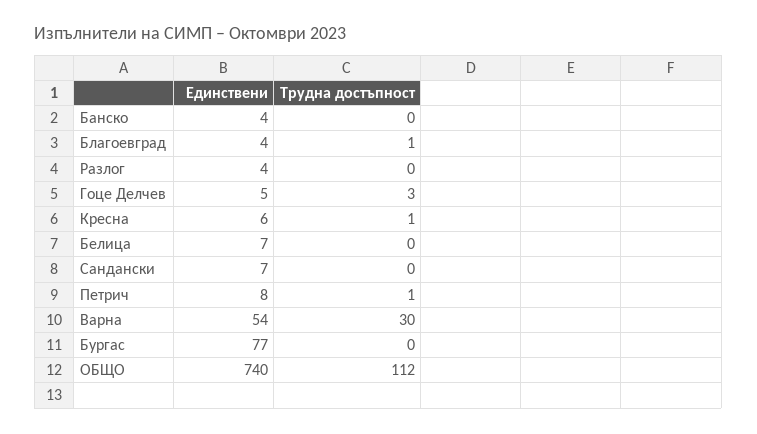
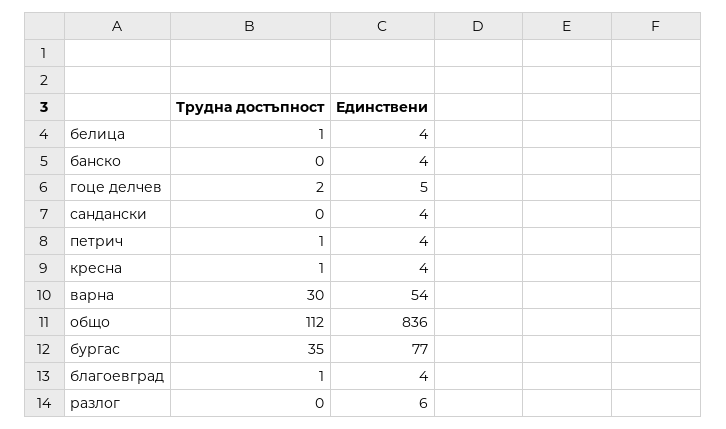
  {
    "Единствени": {
      "Банско": 4,
      "Благоевград": 4,
-     "Разлог": 4,
+     "Разлог": 6,
      "Гоце Делчев": 5,
-     "Кресна": 6,
+     "Кресна": 4,
-     "Белица": 7,
+     "Белица": 4,
-     "Сандански": 7,
+     "Сандански": 4,
-     "Петрич": 8,
+     "Петрич": 4,
      "Варна": 54,
      "Бургас": 77,
-     "ОБЩО": 740
+     "ОБЩО": 836
    },
    "Трудна достъпност": {
      "Банско": 0,
      "Благоевград": 1,
      "Разлог": 0,
-     "Гоце Делчев": 3,
+     "Гоце Делчев": 2,
      "Кресна": 1,
-     "Белица": 0,
+     "Белица": 1,
      "Сандански": 0,
      "Петрич": 1,
      "Варна": 30,
-     "Бургас": 0,
+     "Бургас": 35,
      "ОБЩО": 112
    }
  }

